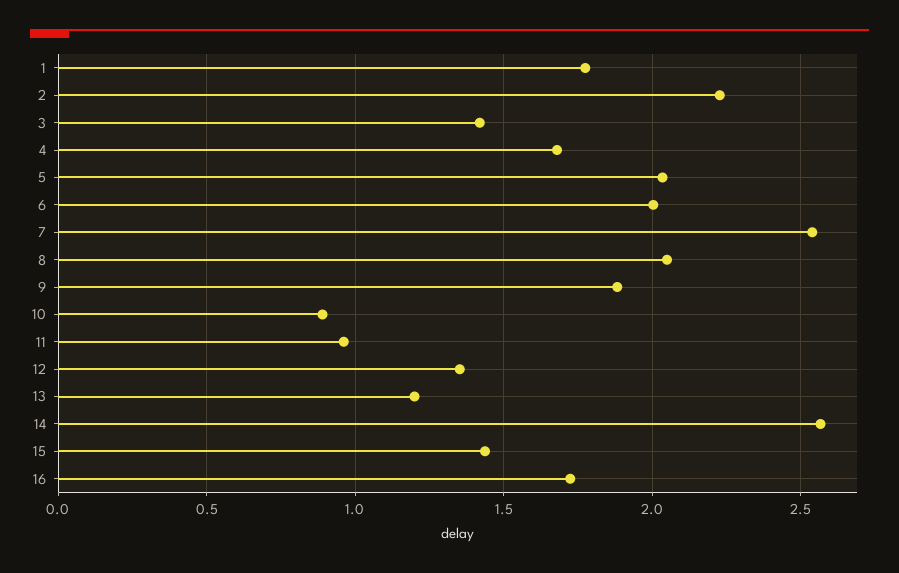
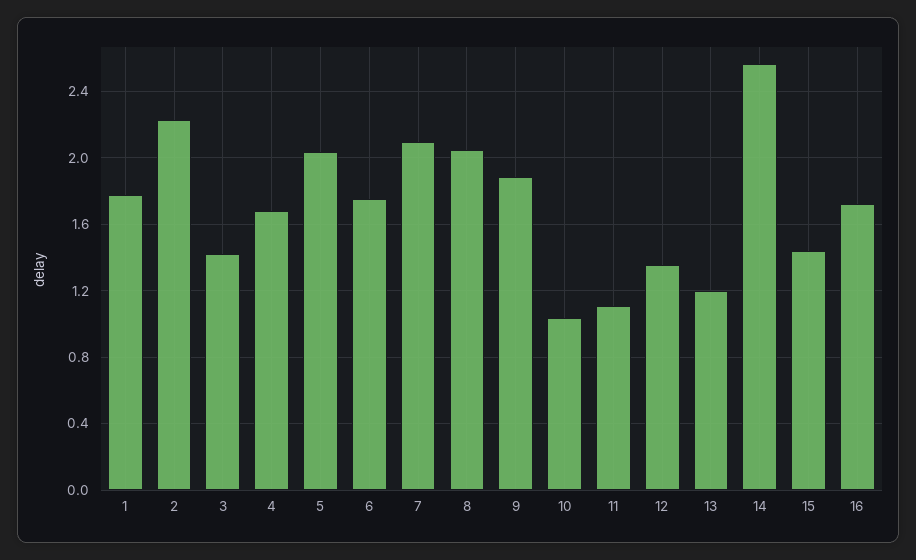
  {
    "1": 1.8,
    "2": 2.25,
    "3": 1.4,
    "4": 1.7,
    "5": 2.05,
-   "6": 2,
+   "6": 1.75,
-   "7": 2.55,
+   "7": 2.1,
    "8": 2.05,
    "9": 1.9,
-   "10": 0.9,
+   "10": 1.05,
-   "11": 0.95,
+   "11": 1.1,
    "12": 1.35,
    "13": 1.2,
    "14": 2.55,
    "15": 1.45,
    "16": 1.7
  }

